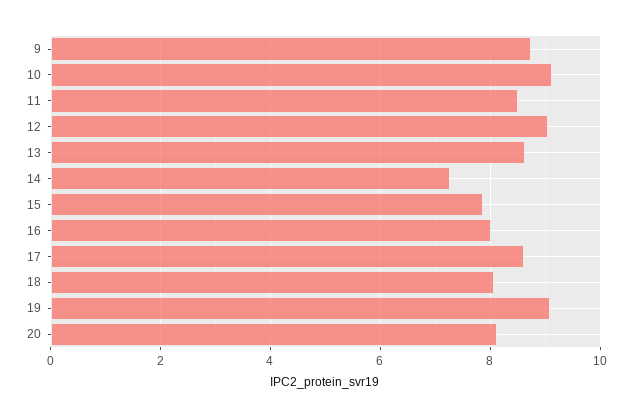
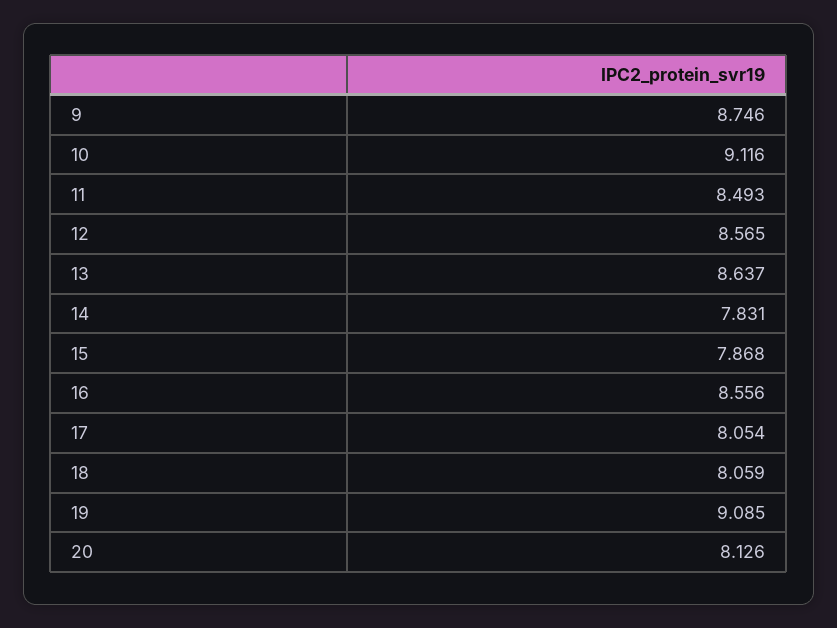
  {
    "9": 8.746,
    "10": 9.116,
    "11": 8.493,
-   "12": 9,
+   "12": 8.565,
    "13": 8.637,
-   "14": 7.2,
+   "14": 7.831,
    "15": 7.868,
-   "16": 8,
+   "16": 8.556,
-   "17": 8.6,
+   "17": 8.054,
    "18": 8.059,
    "19": 9.085,
    "20": 8.126
  }

